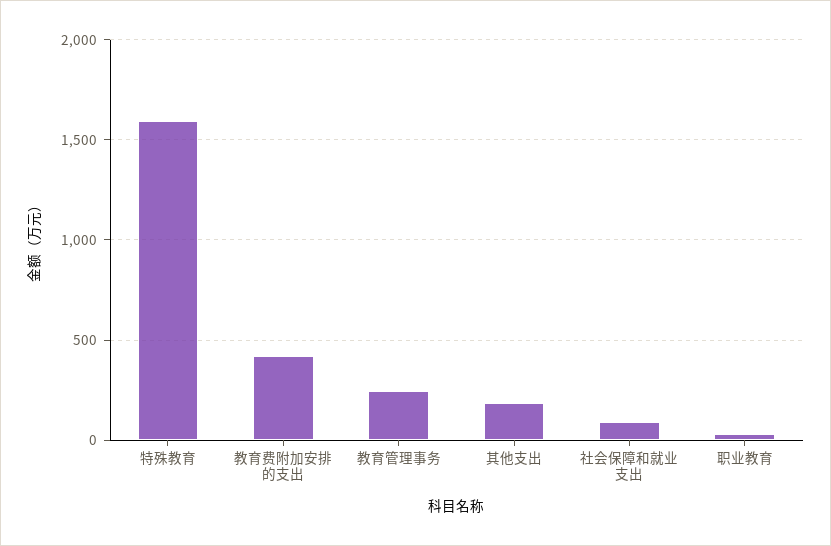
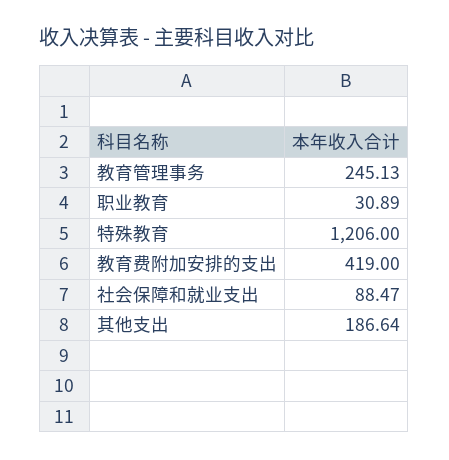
  {
-   "特殊教育": 1600,
+   "特殊教育": 1206,
    "教育费附加安排的支出": 419,
    "教育管理事务": 245.13,
    "其他支出": 186.64,
    "社会保障和就业支出": 88.47,
    "职业教育": 30.89
  }

